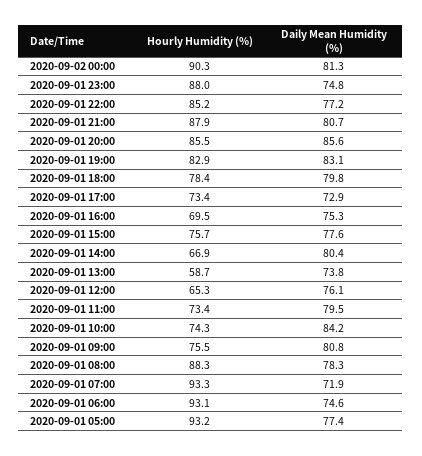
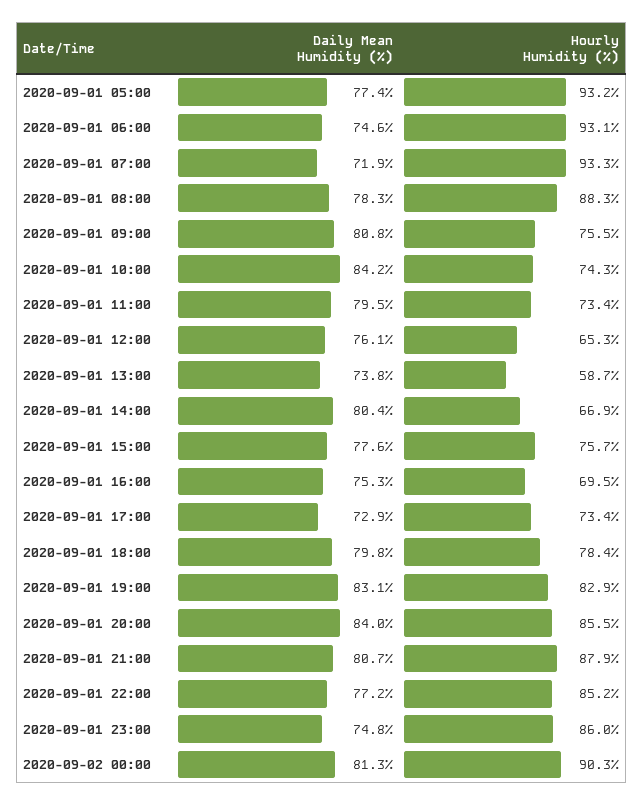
  {
    "Hourly Humidity (%)": {
      "2020-09-02 00:00": 90.3,
-     "2020-09-01 23:00": 88,
+     "2020-09-01 23:00": 86,
      "2020-09-01 22:00": 85.2,
      "2020-09-01 21:00": 87.9,
      "2020-09-01 20:00": 85.5,
      "2020-09-01 19:00": 82.9,
      "2020-09-01 18:00": 78.4,
      "2020-09-01 17:00": 73.4,
      "2020-09-01 16:00": 69.5,
      "2020-09-01 15:00": 75.7,
      "2020-09-01 14:00": 66.9,
      "2020-09-01 13:00": 58.7,
      "2020-09-01 12:00": 65.3,
      "2020-09-01 11:00": 73.4,
      "2020-09-01 10:00": 74.3,
      "2020-09-01 09:00": 75.5,
      "2020-09-01 08:00": 88.3,
      "2020-09-01 07:00": 93.3,
      "2020-09-01 06:00": 93.1,
      "2020-09-01 05:00": 93.2
    },
    "Daily Mean Humidity (%)": {
      "2020-09-02 00:00": 81.3,
      "2020-09-01 23:00": 74.8,
      "2020-09-01 22:00": 77.2,
      "2020-09-01 21:00": 80.7,
-     "2020-09-01 20:00": 85.6,
+     "2020-09-01 20:00": 84,
      "2020-09-01 19:00": 83.1,
      "2020-09-01 18:00": 79.8,
      "2020-09-01 17:00": 72.9,
      "2020-09-01 16:00": 75.3,
      "2020-09-01 15:00": 77.6,
      "2020-09-01 14:00": 80.4,
      "2020-09-01 13:00": 73.8,
      "2020-09-01 12:00": 76.1,
      "2020-09-01 11:00": 79.5,
      "2020-09-01 10:00": 84.2,
      "2020-09-01 09:00": 80.8,
      "2020-09-01 08:00": 78.3,
      "2020-09-01 07:00": 71.9,
      "2020-09-01 06:00": 74.6,
      "2020-09-01 05:00": 77.4
    }
  }

